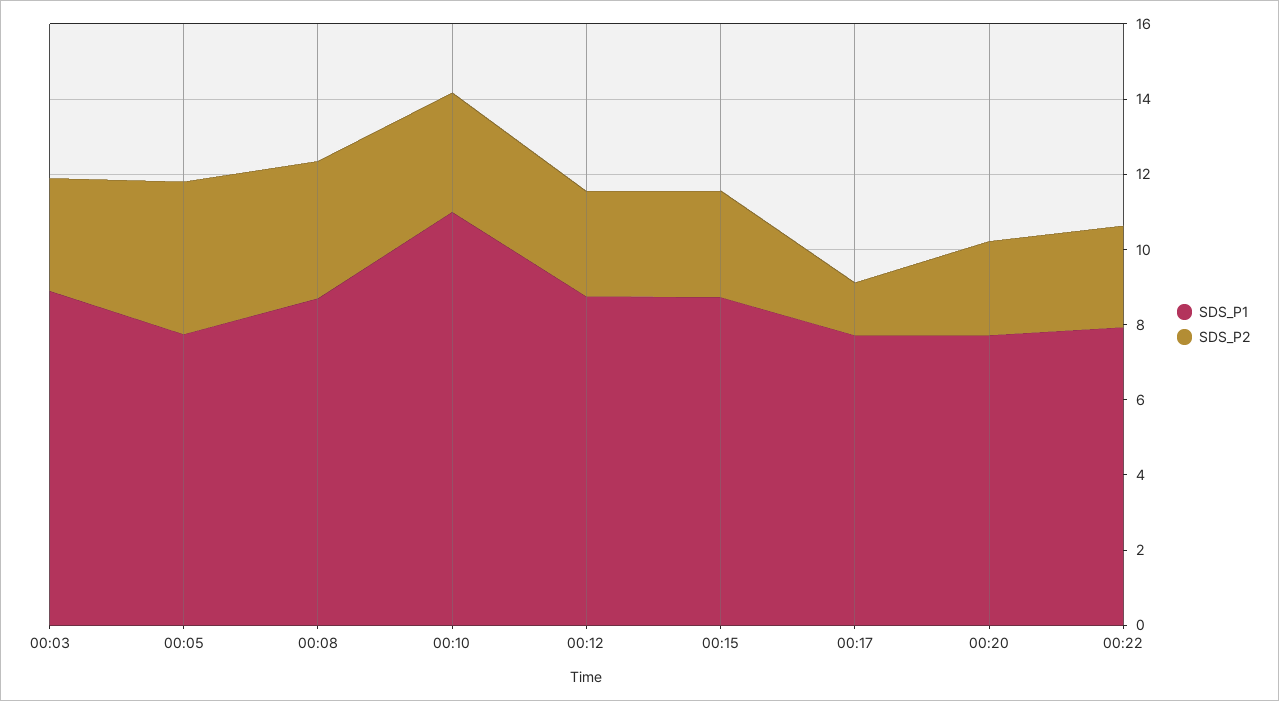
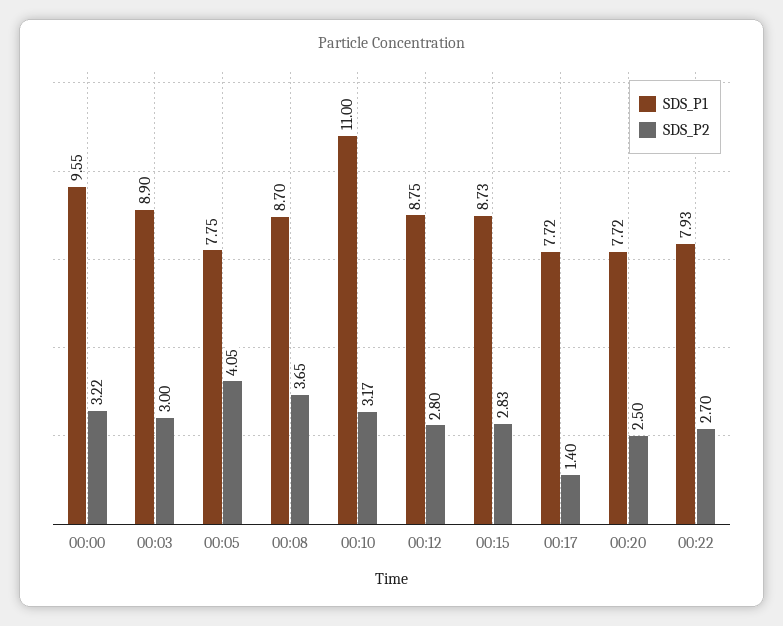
  {
    "SDS_P1": {
      "00:03": 8.9,
      "00:05": 7.75,
      "00:08": 8.7,
      "00:10": 11,
      "00:12": 8.75,
      "00:15": 8.73,
      "00:17": 7.72,
      "00:20": 7.72,
-     "00:22": 7.93
+     "00:22": 7.93,
+     "00:00": 9.55
    },
    "SDS_P2": {
      "00:03": 3,
      "00:05": 4.05,
      "00:08": 3.65,
      "00:10": 3.17,
      "00:12": 2.8,
      "00:15": 2.83,
      "00:17": 1.4,
      "00:20": 2.5,
-     "00:22": 2.7
+     "00:22": 2.7,
+     "00:00": 3.22
    }
  }

